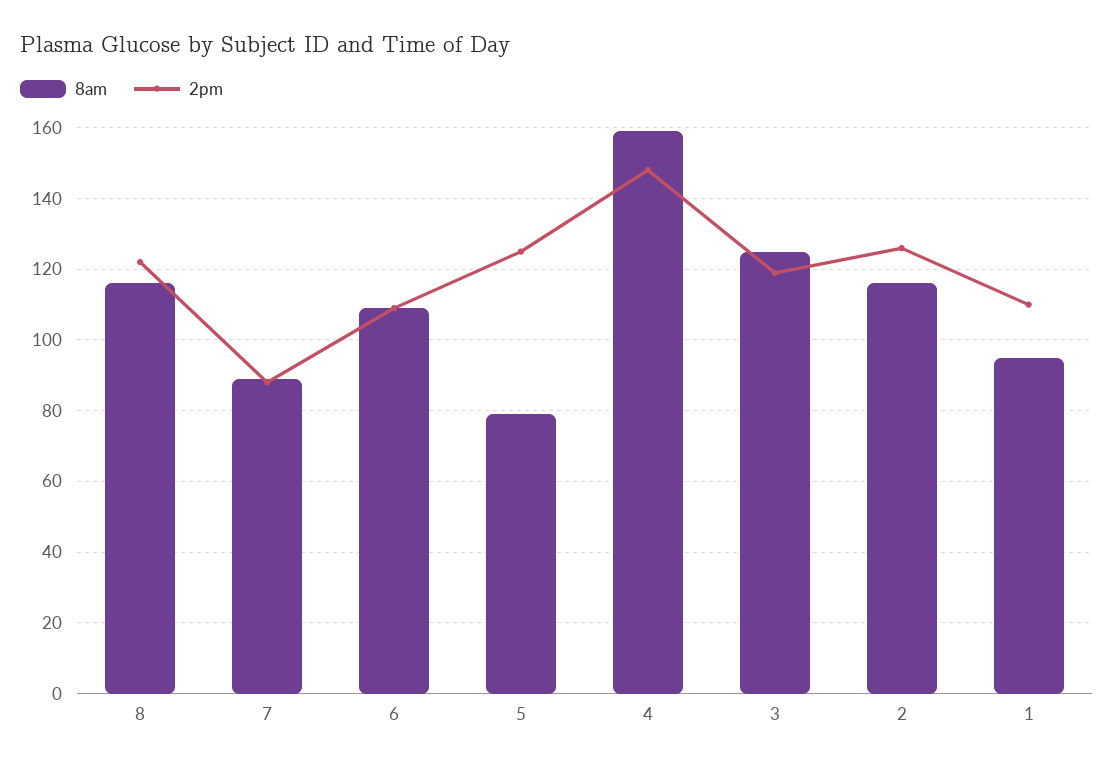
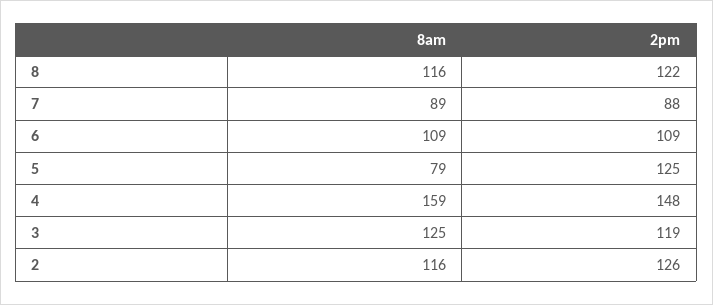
  {
    "8am": {
      "8": 116,
      "7": 89,
      "6": 109,
      "5": 79,
      "4": 159,
      "3": 125,
-     "2": 116,
+     "2": 116
-     "1": 95
    },
    "2pm": {
      "8": 122,
      "7": 88,
      "6": 109,
      "5": 125,
      "4": 148,
      "3": 119,
-     "2": 126,
+     "2": 126
-     "1": 110
    }
  }

